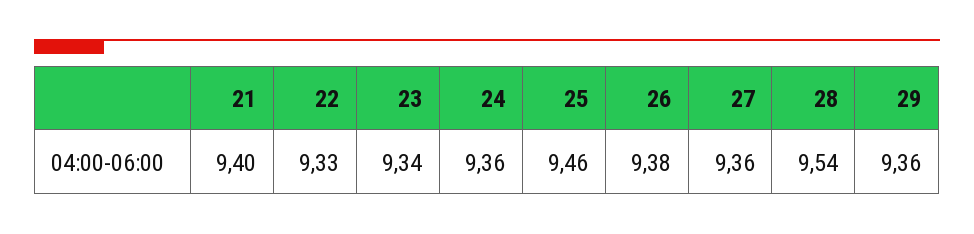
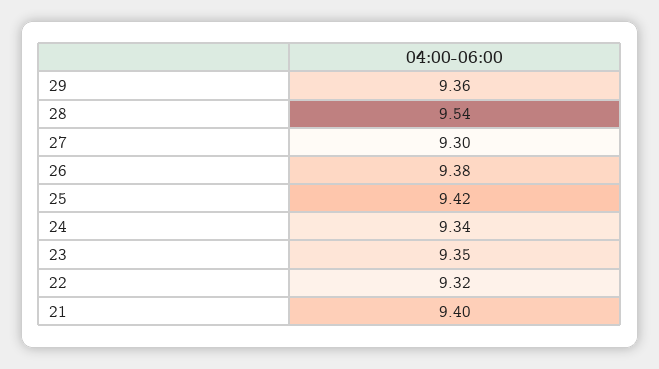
  {
    "21": 9.4,
-   "22": 9.33,
+   "22": 9.32,
-   "23": 9.34,
+   "23": 9.35,
-   "24": 9.36,
+   "24": 9.34,
-   "25": 9.46,
+   "25": 9.42,
    "26": 9.38,
-   "27": 9.36,
+   "27": 9.3,
    "28": 9.54,
    "29": 9.36
  }

